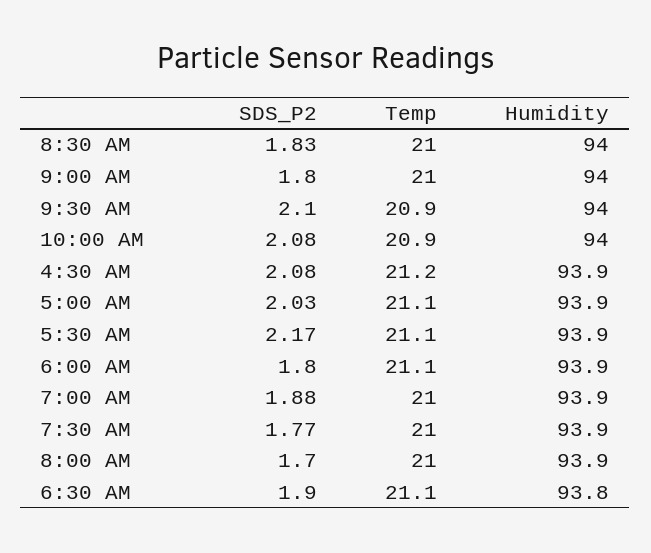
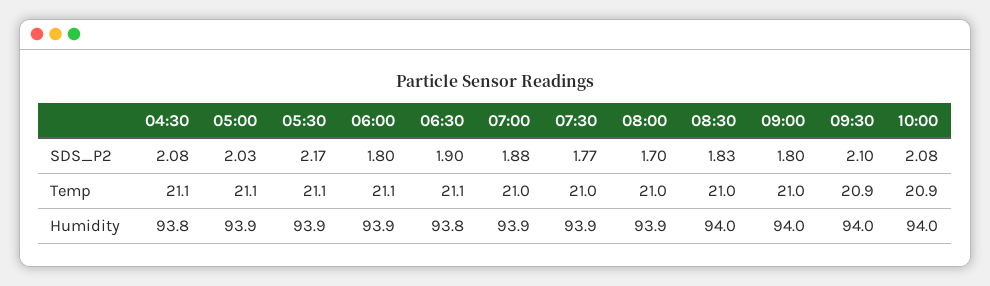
  {
    "SDS_P2": {
      "8:30 AM": 1.83,
      "9:00 AM": 1.8,
      "9:30 AM": 2.1,
      "10:00 AM": 2.08,
      "4:30 AM": 2.08,
      "5:00 AM": 2.03,
      "5:30 AM": 2.17,
      "6:00 AM": 1.8,
      "7:00 AM": 1.88,
      "7:30 AM": 1.77,
      "8:00 AM": 1.7,
      "6:30 AM": 1.9
    },
    "Temp": {
      "8:30 AM": 21,
      "9:00 AM": 21,
      "9:30 AM": 20.9,
      "10:00 AM": 20.9,
-     "4:30 AM": 21.2,
+     "4:30 AM": 21.1,
      "5:00 AM": 21.1,
      "5:30 AM": 21.1,
      "6:00 AM": 21.1,
      "7:00 AM": 21,
      "7:30 AM": 21,
      "8:00 AM": 21,
      "6:30 AM": 21.1
    },
    "Humidity": {
      "8:30 AM": 94,
      "9:00 AM": 94,
      "9:30 AM": 94,
      "10:00 AM": 94,
-     "4:30 AM": 93.9,
+     "4:30 AM": 93.8,
      "5:00 AM": 93.9,
      "5:30 AM": 93.9,
      "6:00 AM": 93.9,
      "7:00 AM": 93.9,
      "7:30 AM": 93.9,
      "8:00 AM": 93.9,
      "6:30 AM": 93.8
    }
  }

